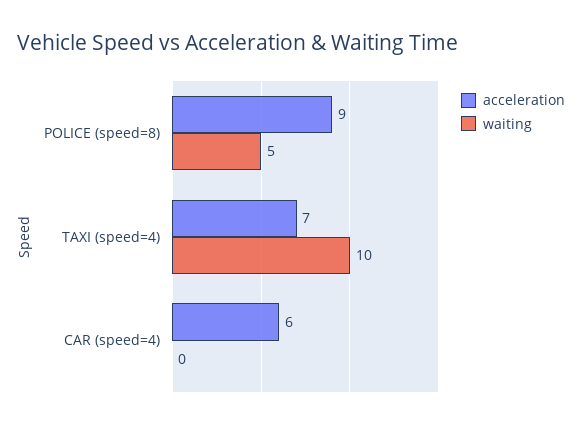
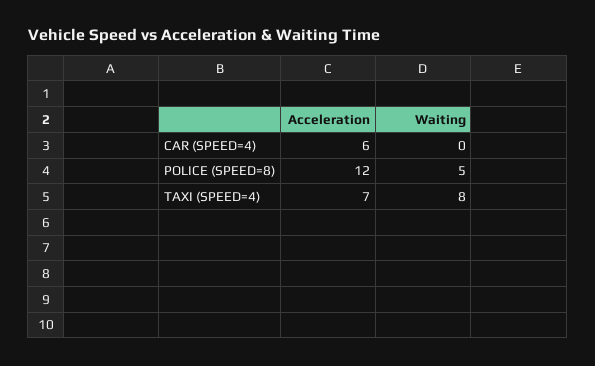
  {
    "acceleration": {
-     "POLICE (speed=8)": 9,
+     "POLICE (speed=8)": 12,
      "TAXI (speed=4)": 7,
      "CAR (speed=4)": 6
    },
    "waiting": {
      "POLICE (speed=8)": 5,
-     "TAXI (speed=4)": 10,
+     "TAXI (speed=4)": 8,
      "CAR (speed=4)": 0
    }
  }

